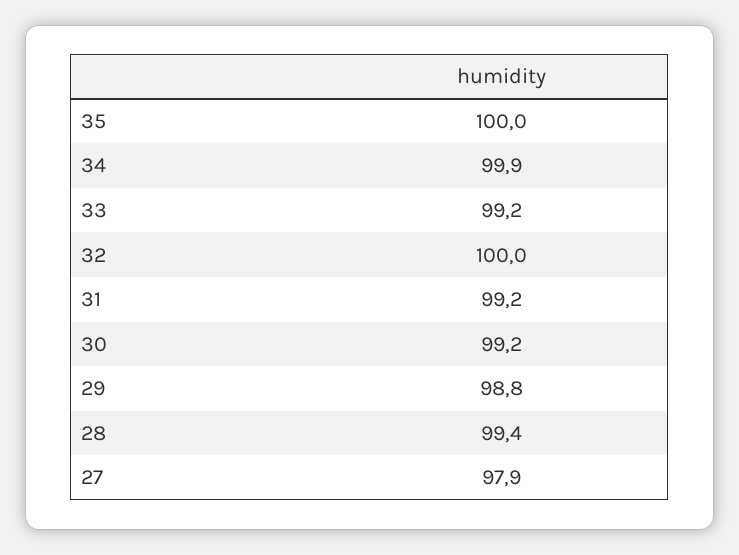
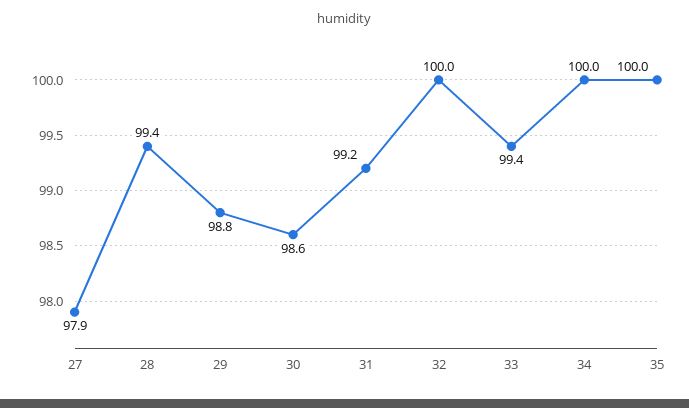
  {
    "35": 100,
-   "34": 99.9,
+   "34": 100,
-   "33": 99.2,
+   "33": 99.4,
    "32": 100,
    "31": 99.2,
-   "30": 99.2,
+   "30": 98.6,
    "29": 98.8,
    "28": 99.4,
    "27": 97.9
  }

